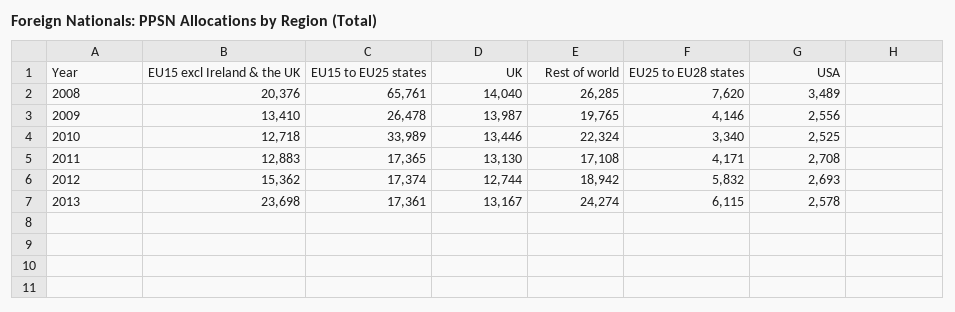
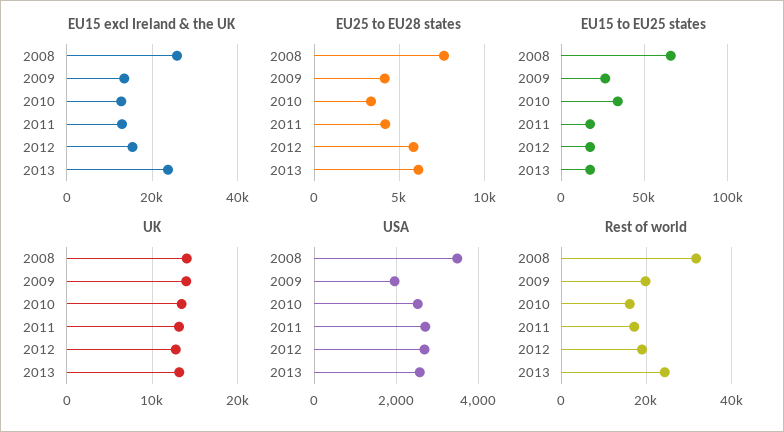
  {
    "EU15 excl Ireland & the UK": {
-     "2008": 20376,
+     "2008": 26000,
      "2009": 13410,
      "2010": 12718,
      "2011": 12883,
      "2012": 15362,
      "2013": 23698
    },
    "EU15 to EU25 states": {
      "2008": 65761,
      "2009": 26478,
      "2010": 33989,
      "2011": 17365,
      "2012": 17374,
      "2013": 17361
    },
    "UK": {
      "2008": 14040,
      "2009": 13987,
      "2010": 13446,
      "2011": 13130,
      "2012": 12744,
      "2013": 13167
    },
    "Rest of world": {
-     "2008": 26285,
+     "2008": 32000,
      "2009": 19765,
-     "2010": 22324,
+     "2010": 16000,
      "2011": 17108,
      "2012": 18942,
      "2013": 24274
    },
    "EU25 to EU28 states": {
      "2008": 7620,
      "2009": 4146,
      "2010": 3340,
      "2011": 4171,
      "2012": 5832,
      "2013": 6115
    },
    "USA": {
      "2008": 3489,
-     "2009": 2556,
+     "2009": 2000,
      "2010": 2525,
      "2011": 2708,
      "2012": 2693,
      "2013": 2578
    }
  }

